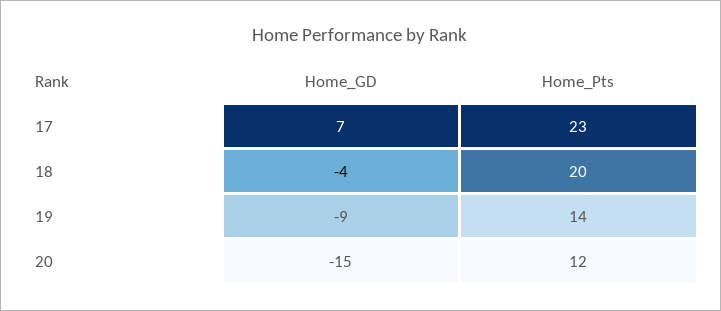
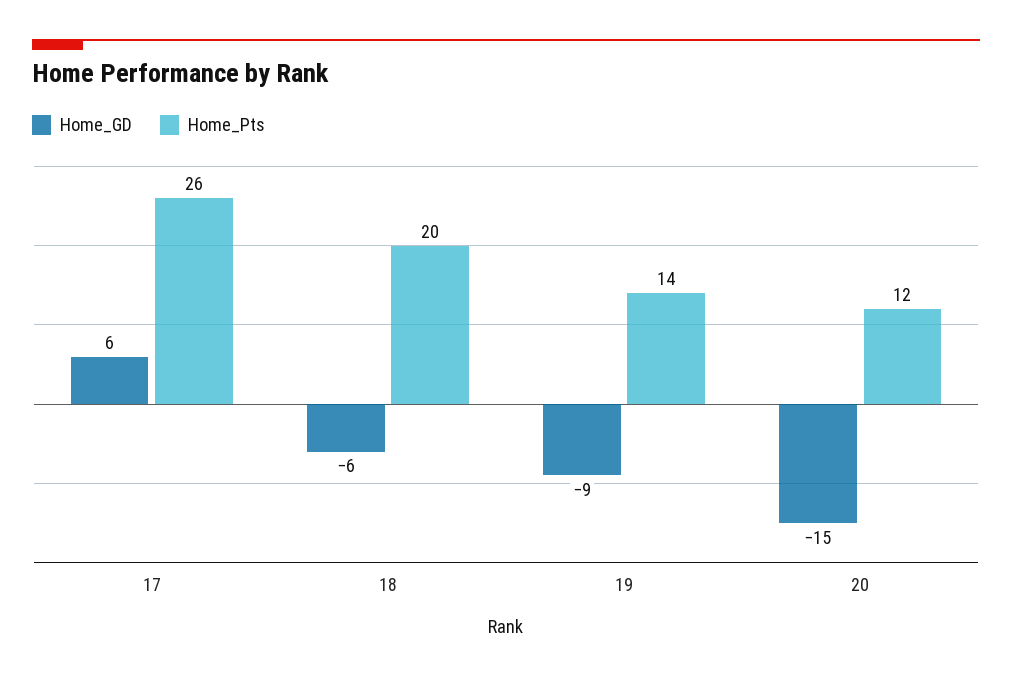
  {
    "Home_GD": {
-     "17": 7,
+     "17": 6,
-     "18": -4,
+     "18": -6,
      "19": -9,
      "20": -15
    },
    "Home_Pts": {
-     "17": 23,
+     "17": 26,
      "18": 20,
      "19": 14,
      "20": 12
    }
  }

